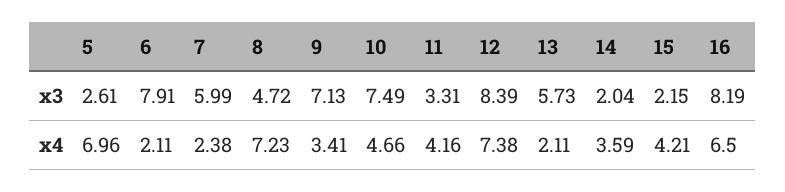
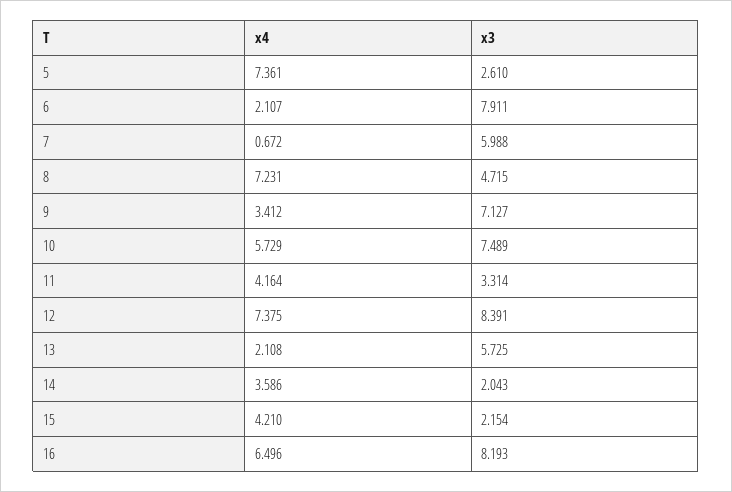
  {
    "5": {
      "x3": 2.61,
-     "x4": 6.96
+     "x4": 7.361
    },
    "6": {
      "x3": 7.911,
      "x4": 2.107
    },
    "7": {
      "x3": 5.988,
-     "x4": 2.38
+     "x4": 0.672
    },
    "8": {
      "x3": 4.715,
      "x4": 7.231
    },
    "9": {
      "x3": 7.127,
      "x4": 3.412
    },
    "10": {
      "x3": 7.489,
-     "x4": 4.66
+     "x4": 5.729
    },
    "11": {
      "x3": 3.314,
      "x4": 4.164
    },
    "12": {
      "x3": 8.391,
      "x4": 7.375
    },
    "13": {
      "x3": 5.725,
      "x4": 2.108
    },
    "14": {
      "x3": 2.043,
      "x4": 3.586
    },
    "15": {
      "x3": 2.154,
      "x4": 4.21
    },
    "16": {
      "x3": 8.193,
      "x4": 6.496
    }
  }

